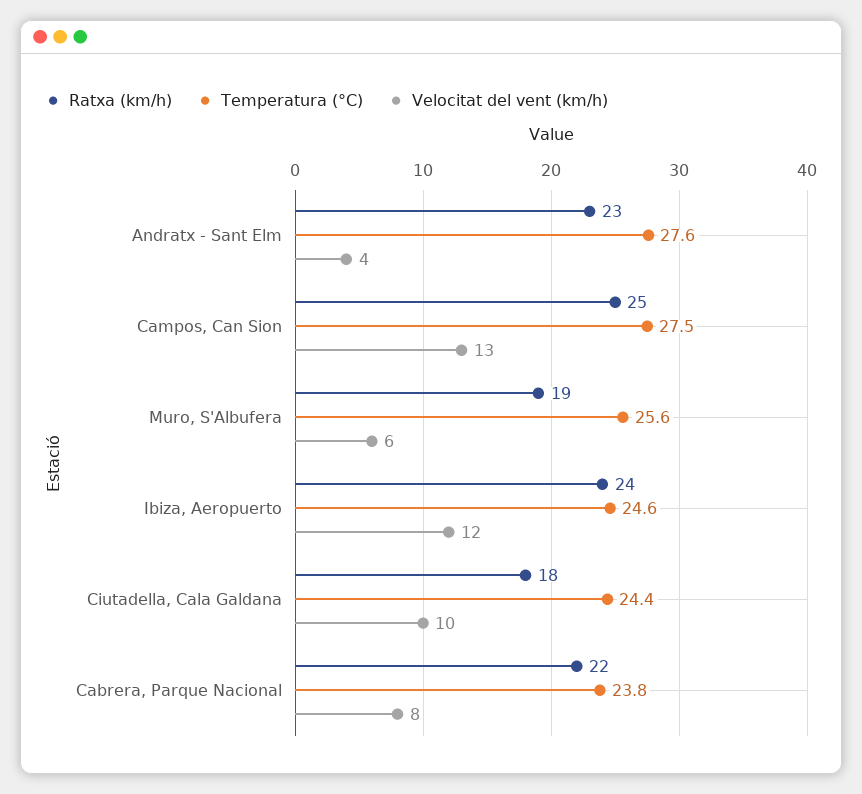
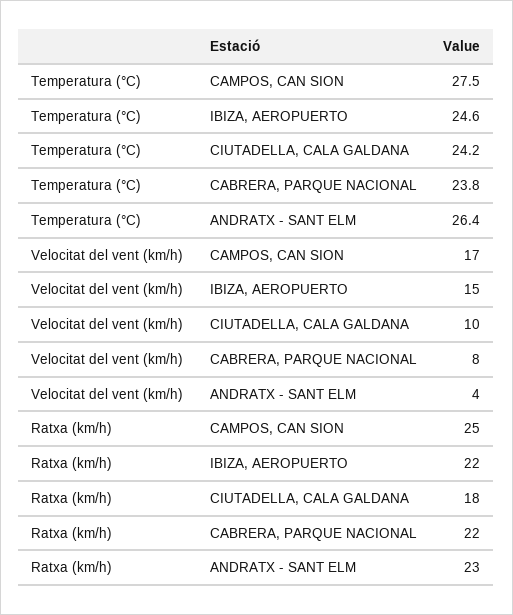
  {
    "Ratxa (km/h)": {
      "Andratx - Sant Elm": 23,
      "Campos, Can Sion": 25,
-     "Muro, S'Albufera": 19,
-     "Ibiza, Aeropuerto": 24,
+     "Ibiza, Aeropuerto": 22,
      "Ciutadella, Cala Galdana": 18,
      "Cabrera, Parque Nacional": 22
    },
    "Temperatura (°C)": {
-     "Andratx - Sant Elm": 27.6,
+     "Andratx - Sant Elm": 26.4,
      "Campos, Can Sion": 27.5,
-     "Muro, S'Albufera": 25.6,
      "Ibiza, Aeropuerto": 24.6,
-     "Ciutadella, Cala Galdana": 24.4,
+     "Ciutadella, Cala Galdana": 24.2,
      "Cabrera, Parque Nacional": 23.8
    },
    "Velocitat del vent (km/h)": {
      "Andratx - Sant Elm": 4,
-     "Campos, Can Sion": 13,
+     "Campos, Can Sion": 17,
-     "Muro, S'Albufera": 6,
-     "Ibiza, Aeropuerto": 12,
+     "Ibiza, Aeropuerto": 15,
      "Ciutadella, Cala Galdana": 10,
      "Cabrera, Parque Nacional": 8
    }
  }

